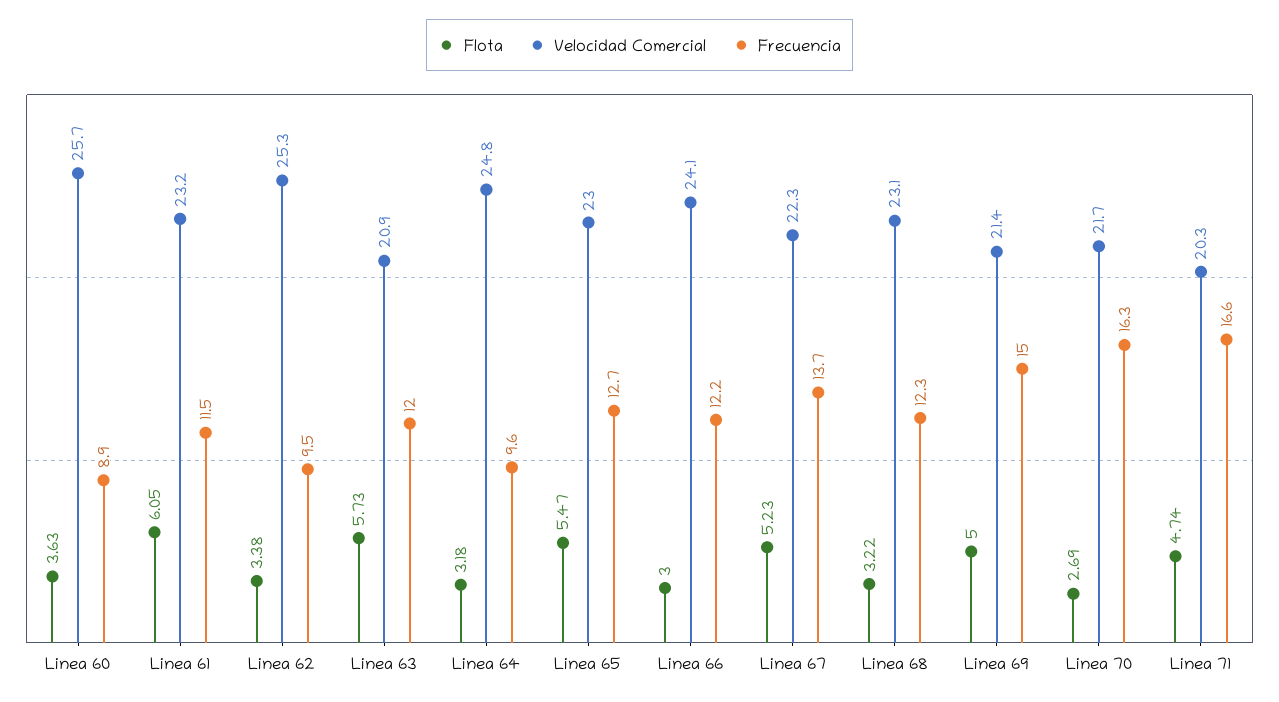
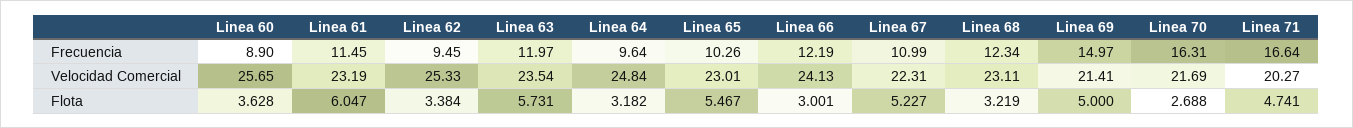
  {
    "Flota": {
      "Linea 60": 3.628,
      "Linea 61": 6.047,
      "Linea 62": 3.384,
      "Linea 63": 5.731,
      "Linea 64": 3.182,
      "Linea 65": 5.467,
      "Linea 66": 3.001,
      "Linea 67": 5.227,
      "Linea 68": 3.219,
      "Linea 69": 5,
      "Linea 70": 2.688,
      "Linea 71": 4.741
    },
    "Velocidad Comercial": {
      "Linea 60": 25.65,
      "Linea 61": 23.19,
      "Linea 62": 25.33,
-     "Linea 63": 20.9,
+     "Linea 63": 23.54,
      "Linea 64": 24.84,
      "Linea 65": 23.01,
      "Linea 66": 24.13,
      "Linea 67": 22.31,
      "Linea 68": 23.11,
      "Linea 69": 21.41,
      "Linea 70": 21.69,
      "Linea 71": 20.27
    },
    "Frecuencia": {
      "Linea 60": 8.9,
      "Linea 61": 11.45,
      "Linea 62": 9.45,
      "Linea 63": 11.97,
      "Linea 64": 9.64,
-     "Linea 65": 12.7,
+     "Linea 65": 10.26,
      "Linea 66": 12.19,
-     "Linea 67": 13.7,
+     "Linea 67": 10.99,
      "Linea 68": 12.34,
      "Linea 69": 14.97,
      "Linea 70": 16.31,
      "Linea 71": 16.64
    }
  }

